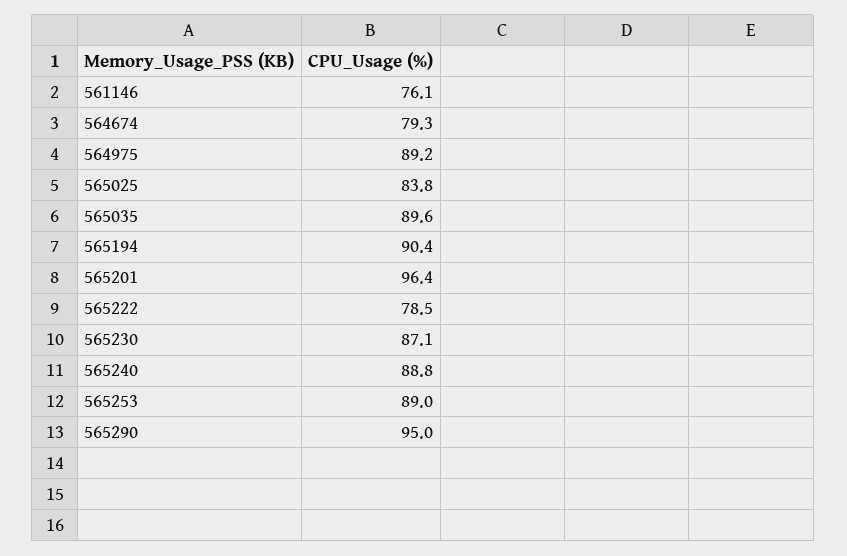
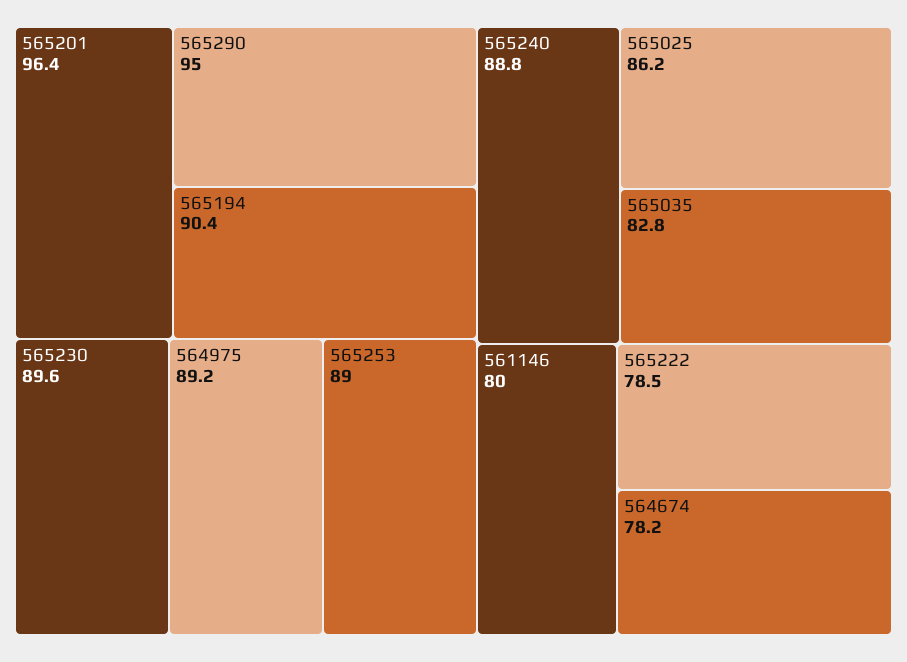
  {
-   "561146": 76.1,
+   "561146": 80,
-   "564674": 79.3,
+   "564674": 78.2,
    "564975": 89.2,
-   "565025": 83.8,
+   "565025": 86.2,
-   "565035": 89.6,
+   "565035": 82.8,
    "565194": 90.4,
    "565201": 96.4,
    "565222": 78.5,
-   "565230": 87.1,
+   "565230": 89.6,
    "565240": 88.8,
    "565253": 89,
    "565290": 95
  }

